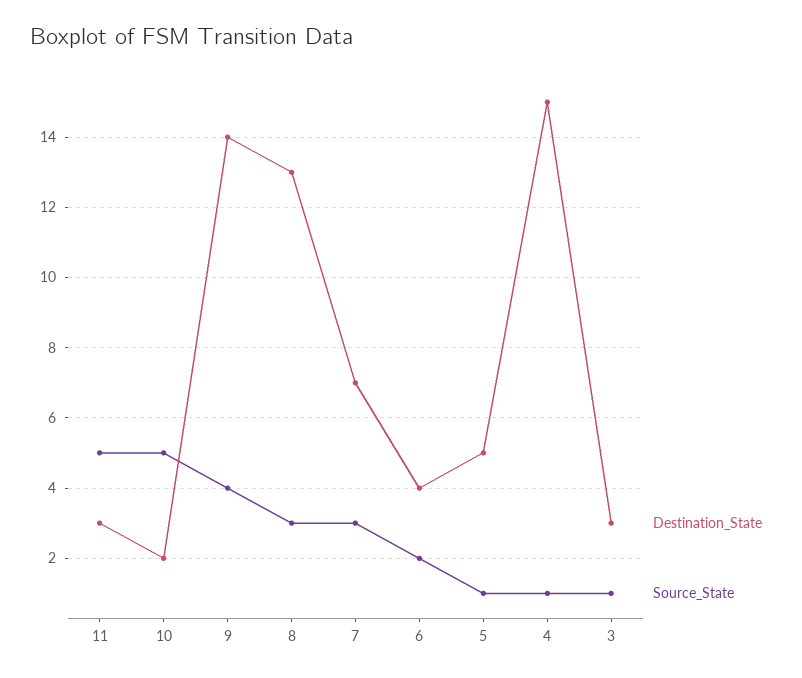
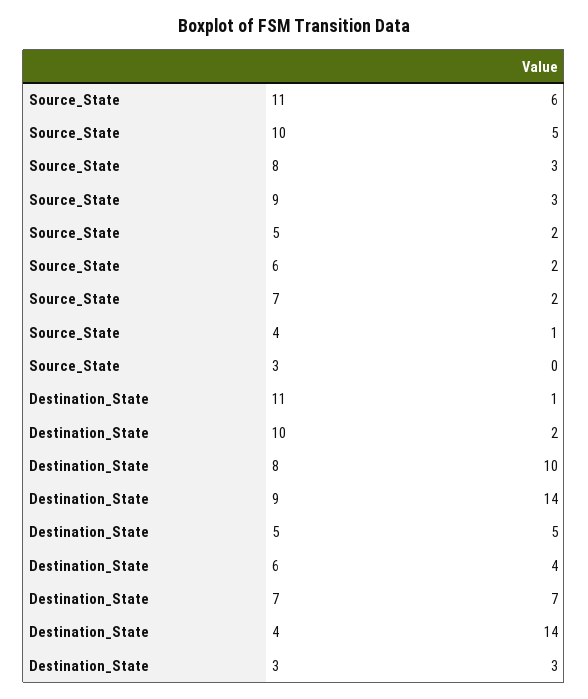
  {
    "Destination_State": {
-     "11": 3,
+     "11": 1,
      "10": 2,
      "9": 14,
-     "8": 13,
+     "8": 10,
      "7": 7,
      "6": 4,
      "5": 5,
-     "4": 15,
+     "4": 14,
      "3": 3
    },
    "Source_State": {
-     "11": 5,
+     "11": 6,
      "10": 5,
-     "9": 4,
+     "9": 3,
      "8": 3,
-     "7": 3,
+     "7": 2,
      "6": 2,
-     "5": 1,
+     "5": 2,
      "4": 1,
-     "3": 1
+     "3": 0
    }
  }

